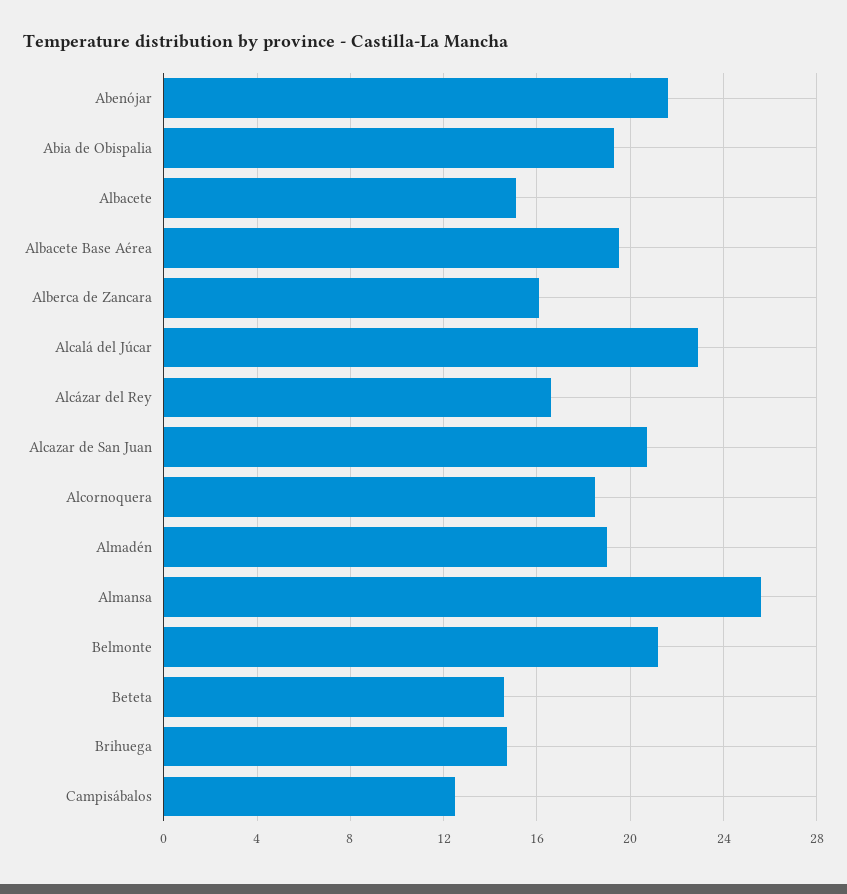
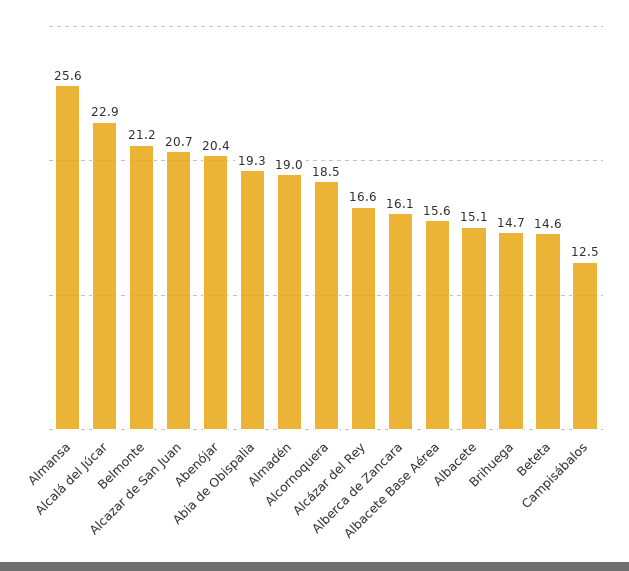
  {
-   "Abenójar": 21.5,
+   "Abenójar": 20.4,
    "Abia de Obispalia": 19.3,
    "Albacete": 15.1,
-   "Albacete Base Aérea": 19.5,
+   "Albacete Base Aérea": 15.6,
    "Alberca de Zancara": 16.1,
    "Alcalá del Júcar": 22.9,
    "Alcázar del Rey": 16.6,
    "Alcazar de San Juan": 20.7,
    "Alcornoquera": 18.5,
    "Almadén": 19,
    "Almansa": 25.6,
    "Belmonte": 21.2,
    "Beteta": 14.6,
    "Brihuega": 14.7,
    "Campisábalos": 12.5
  }

